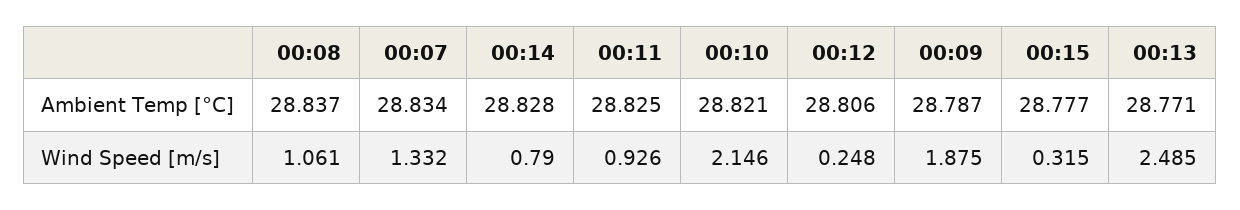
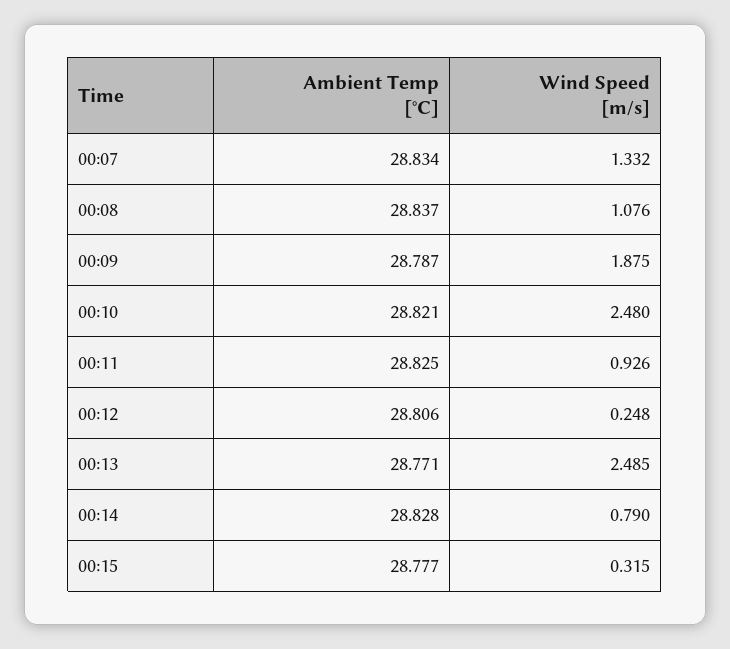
  {
    "00:08": {
      "Ambient Temp [°C]": 28.837,
-     "Wind Speed [m/s]": 1.061
+     "Wind Speed [m/s]": 1.076
    },
    "00:07": {
      "Ambient Temp [°C]": 28.834,
      "Wind Speed [m/s]": 1.332
    },
    "00:14": {
      "Ambient Temp [°C]": 28.828,
      "Wind Speed [m/s]": 0.79
    },
    "00:11": {
      "Ambient Temp [°C]": 28.825,
      "Wind Speed [m/s]": 0.926
    },
    "00:10": {
      "Ambient Temp [°C]": 28.821,
-     "Wind Speed [m/s]": 2.146
+     "Wind Speed [m/s]": 2.48
    },
    "00:12": {
      "Ambient Temp [°C]": 28.806,
      "Wind Speed [m/s]": 0.248
    },
    "00:09": {
      "Ambient Temp [°C]": 28.787,
      "Wind Speed [m/s]": 1.875
    },
    "00:15": {
      "Ambient Temp [°C]": 28.777,
      "Wind Speed [m/s]": 0.315
    },
    "00:13": {
      "Ambient Temp [°C]": 28.771,
      "Wind Speed [m/s]": 2.485
    }
  }

